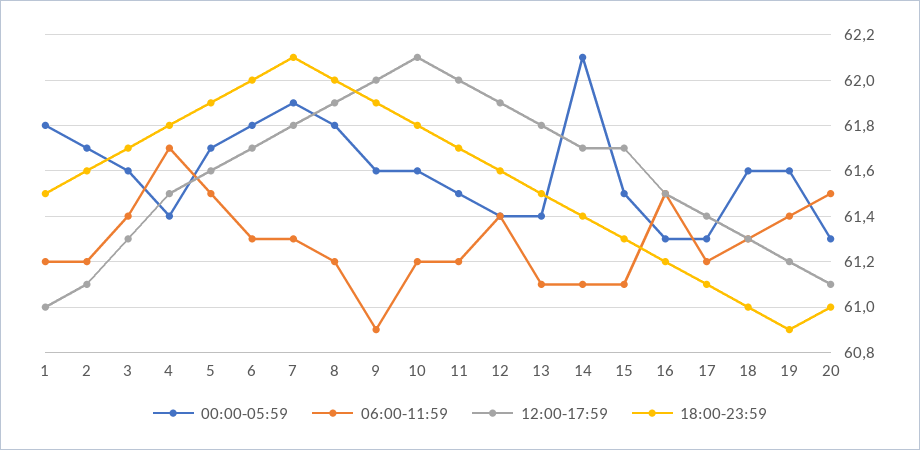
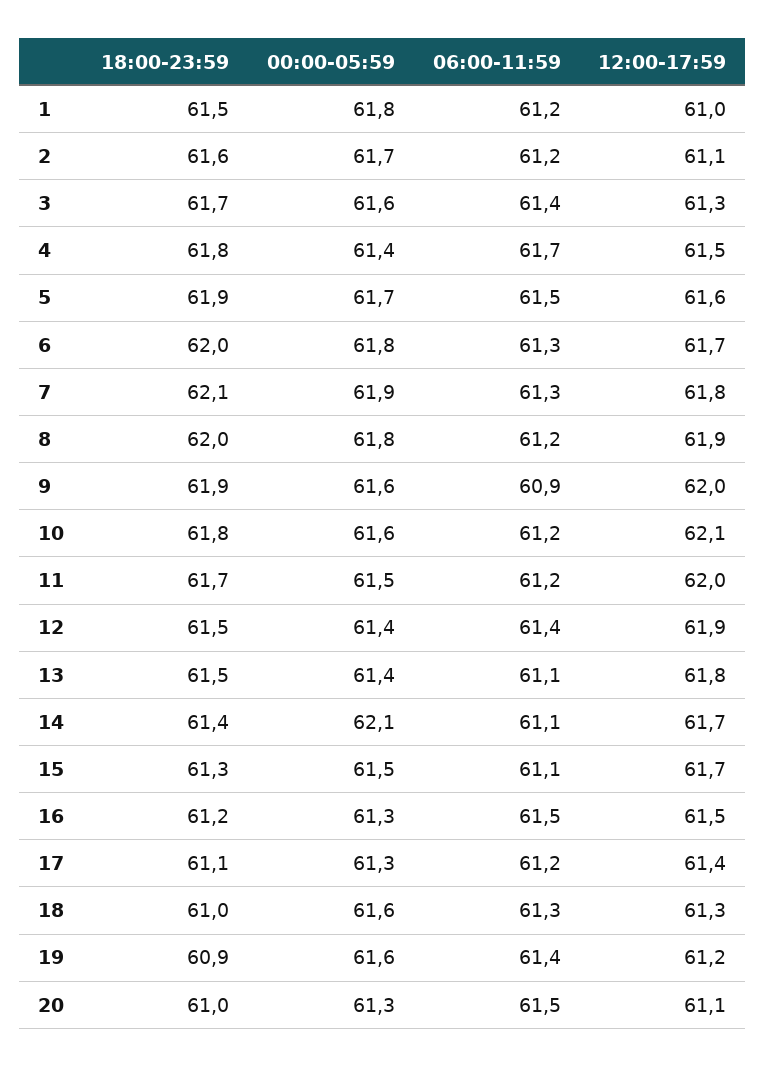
  {
    "00:00-05:59": {
      "1": 61.8,
      "2": 61.7,
      "3": 61.6,
      "4": 61.4,
      "5": 61.7,
      "6": 61.8,
      "7": 61.9,
      "8": 61.8,
      "9": 61.6,
      "10": 61.6,
      "11": 61.5,
      "12": 61.4,
      "13": 61.4,
      "14": 62.1,
      "15": 61.5,
      "16": 61.3,
      "17": 61.3,
      "18": 61.6,
      "19": 61.6,
      "20": 61.3
    },
    "06:00-11:59": {
      "1": 61.2,
      "2": 61.2,
      "3": 61.4,
      "4": 61.7,
      "5": 61.5,
      "6": 61.3,
      "7": 61.3,
      "8": 61.2,
      "9": 60.9,
      "10": 61.2,
      "11": 61.2,
      "12": 61.4,
      "13": 61.1,
      "14": 61.1,
      "15": 61.1,
      "16": 61.5,
      "17": 61.2,
      "18": 61.3,
      "19": 61.4,
      "20": 61.5
    },
    "12:00-17:59": {
      "1": 61,
      "2": 61.1,
      "3": 61.3,
      "4": 61.5,
      "5": 61.6,
      "6": 61.7,
      "7": 61.8,
      "8": 61.9,
      "9": 62,
      "10": 62.1,
      "11": 62,
      "12": 61.9,
      "13": 61.8,
      "14": 61.7,
      "15": 61.7,
      "16": 61.5,
      "17": 61.4,
      "18": 61.3,
      "19": 61.2,
      "20": 61.1
    },
    "18:00-23:59": {
      "1": 61.5,
      "2": 61.6,
      "3": 61.7,
      "4": 61.8,
      "5": 61.9,
      "6": 62,
      "7": 62.1,
      "8": 62,
      "9": 61.9,
      "10": 61.8,
      "11": 61.7,
-     "12": 61.6,
+     "12": 61.5,
      "13": 61.5,
      "14": 61.4,
      "15": 61.3,
      "16": 61.2,
      "17": 61.1,
      "18": 61,
      "19": 60.9,
      "20": 61
    }
  }

